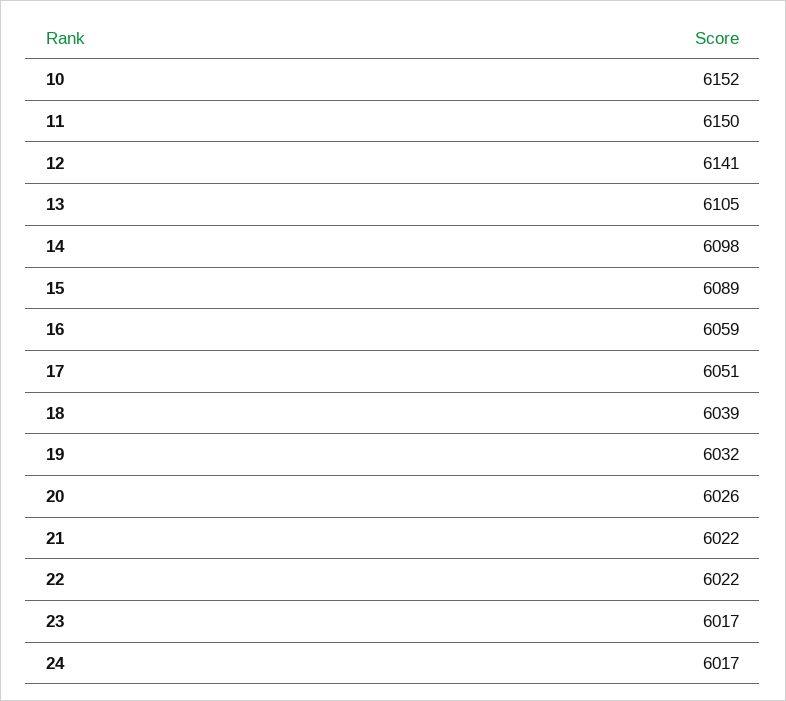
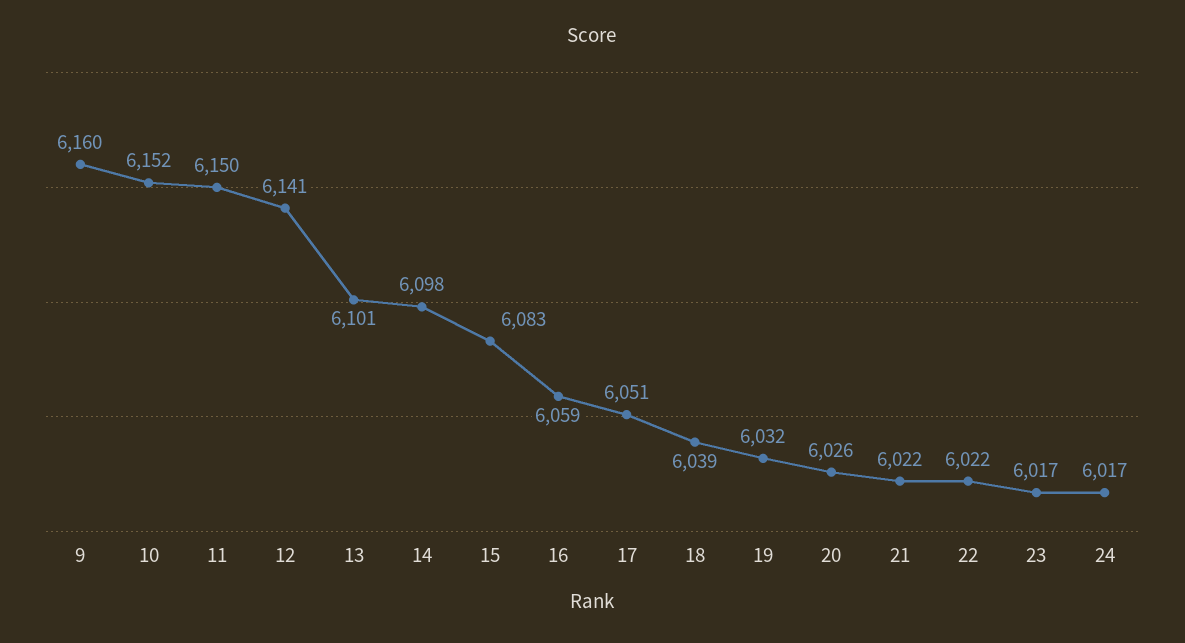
  {
    "10": 6152,
    "11": 6150,
    "12": 6141,
-   "13": 6105,
+   "13": 6101,
    "14": 6098,
-   "15": 6089,
+   "15": 6083,
    "16": 6059,
    "17": 6051,
    "18": 6039,
    "19": 6032,
    "20": 6026,
    "21": 6022,
    "22": 6022,
    "23": 6017,
-   "24": 6017
+   "24": 6017,
+   "9": 6160
  }

